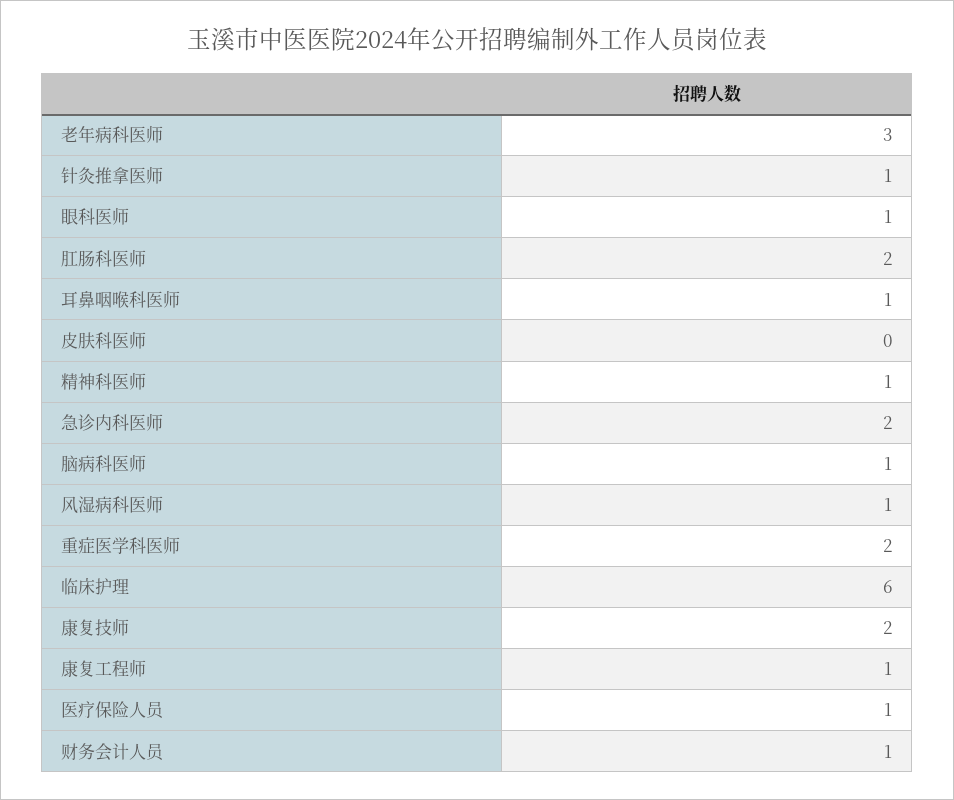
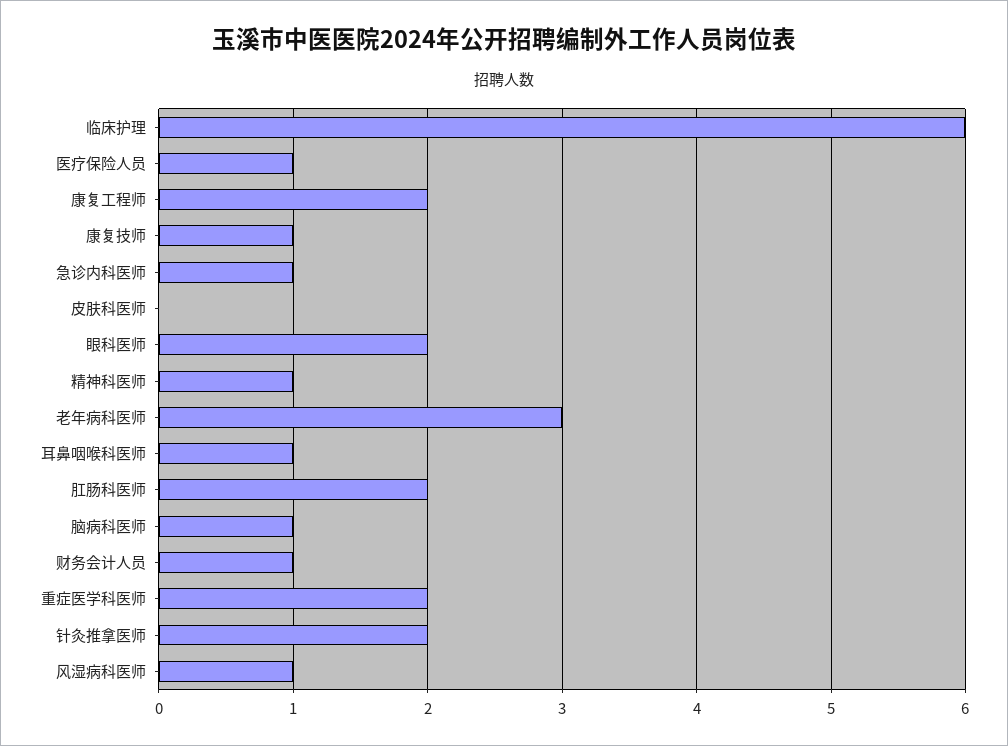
  {
    "老年病科医师": 3,
-   "针灸推拿医师": 1,
+   "针灸推拿医师": 2,
-   "眼科医师": 1,
+   "眼科医师": 2,
    "肛肠科医师": 2,
    "耳鼻咽喉科医师": 1,
    "皮肤科医师": 0,
    "精神科医师": 1,
-   "急诊内科医师": 2,
+   "急诊内科医师": 1,
    "脑病科医师": 1,
    "风湿病科医师": 1,
    "重症医学科医师": 2,
    "临床护理": 6,
-   "康复技师": 2,
+   "康复技师": 1,
-   "康复工程师": 1,
+   "康复工程师": 2,
    "医疗保险人员": 1,
    "财务会计人员": 1
  }

